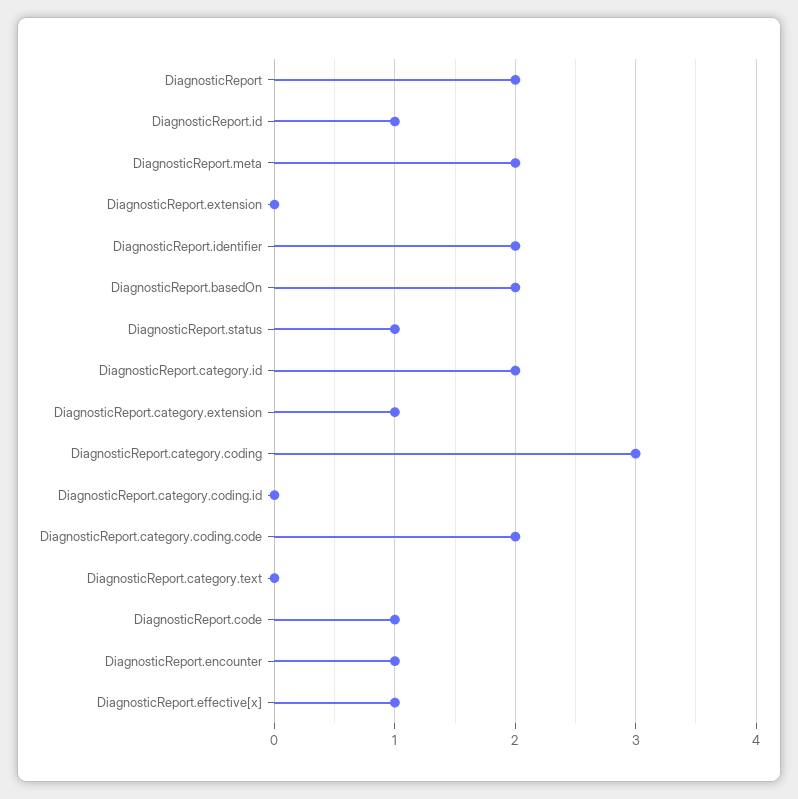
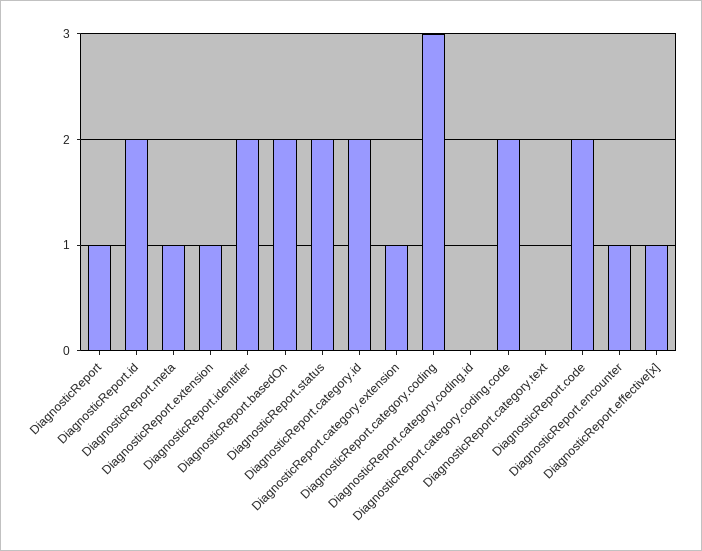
  {
-   "DiagnosticReport": 2,
+   "DiagnosticReport": 1,
-   "DiagnosticReport.id": 1,
+   "DiagnosticReport.id": 2,
-   "DiagnosticReport.meta": 2,
+   "DiagnosticReport.meta": 1,
-   "DiagnosticReport.extension": 0,
+   "DiagnosticReport.extension": 1,
    "DiagnosticReport.identifier": 2,
    "DiagnosticReport.basedOn": 2,
-   "DiagnosticReport.status": 1,
+   "DiagnosticReport.status": 2,
    "DiagnosticReport.category.id": 2,
    "DiagnosticReport.category.extension": 1,
    "DiagnosticReport.category.coding": 3,
    "DiagnosticReport.category.coding.id": 0,
    "DiagnosticReport.category.coding.code": 2,
    "DiagnosticReport.category.text": 0,
-   "DiagnosticReport.code": 1,
+   "DiagnosticReport.code": 2,
    "DiagnosticReport.encounter": 1,
    "DiagnosticReport.effective[x]": 1
  }

